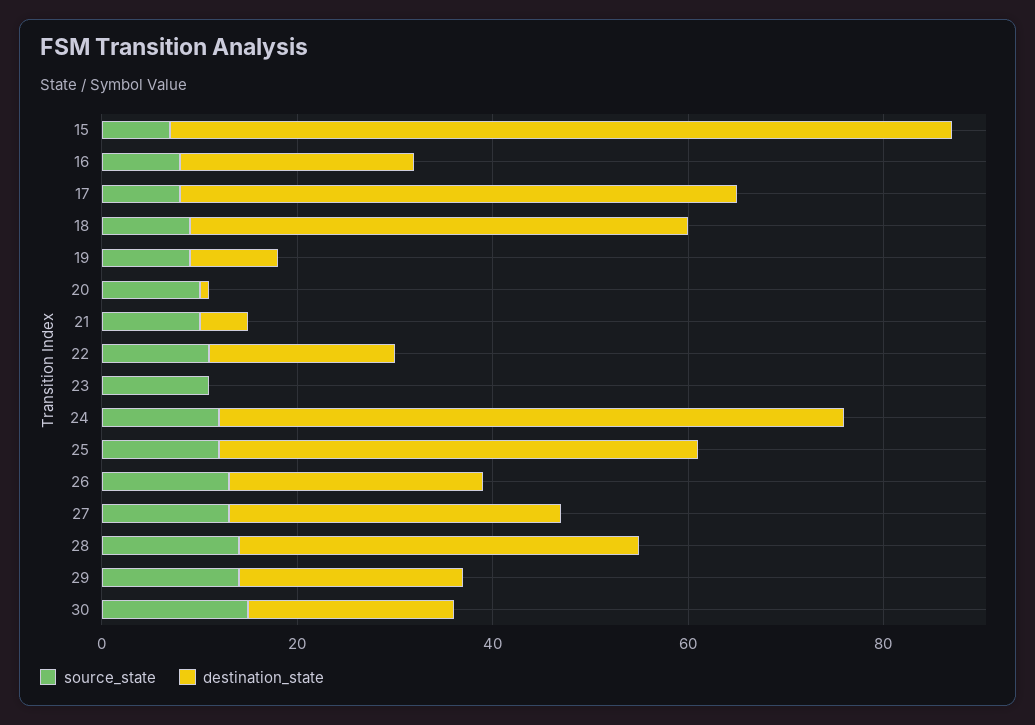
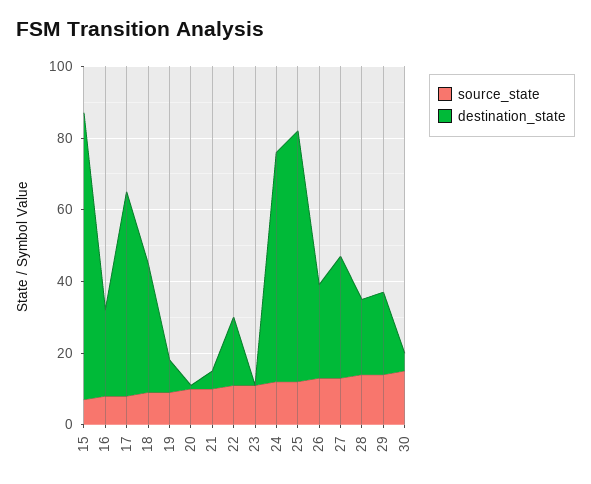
  {
    "source_state": {
      "15": 5,
      "16": 10,
      "17": 10,
      "18": 10,
      "19": 10,
      "20": 10,
      "21": 10,
      "22": 10,
      "23": 10,
      "24": 10,
      "25": 10,
      "26": 15,
      "27": 15,
      "28": 15,
      "29": 15,
      "30": 15
    },
    "destination_state": {
      "15": 80,
      "16": 25,
      "17": 55,
-     "18": 50,
+     "18": 35,
      "19": 10,
      "20": 0,
      "21": 5,
      "22": 20,
      "23": 0,
      "24": 65,
-     "25": 50,
+     "25": 70,
      "26": 25,
      "27": 35,
-     "28": 40,
+     "28": 20,
      "29": 25,
-     "30": 20
+     "30": 5
    }
  }

